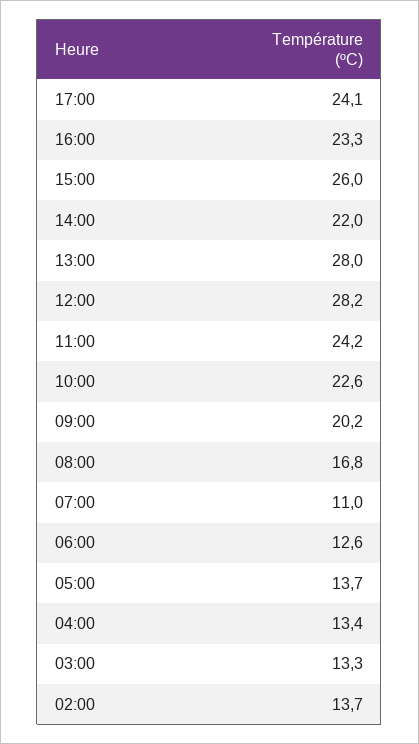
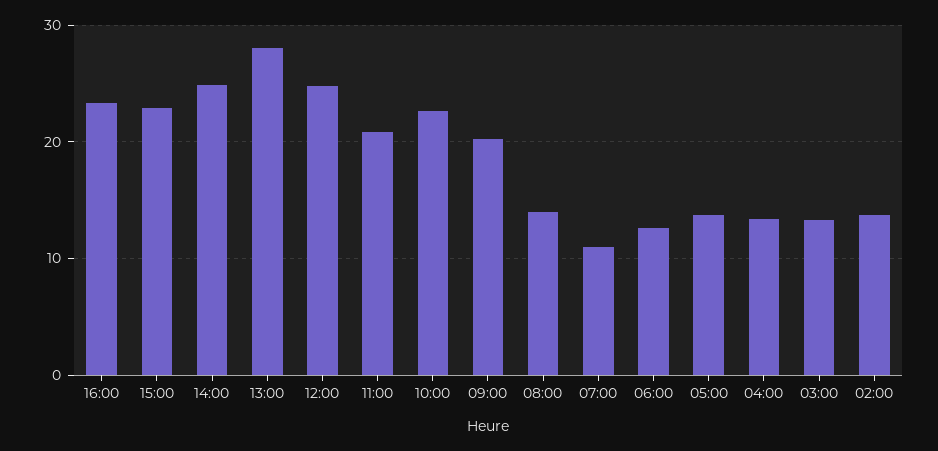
  {
-   "17:00": 24.1,
    "16:00": 23.3,
-   "15:00": 26,
+   "15:00": 23,
-   "14:00": 22,
+   "14:00": 25,
    "13:00": 28,
-   "12:00": 28.2,
+   "12:00": 25,
-   "11:00": 24.2,
+   "11:00": 21,
    "10:00": 22.6,
    "09:00": 20.2,
-   "08:00": 16.8,
+   "08:00": 14,
    "07:00": 11,
    "06:00": 12.6,
    "05:00": 13.7,
    "04:00": 13.4,
    "03:00": 13.3,
    "02:00": 13.7
  }

